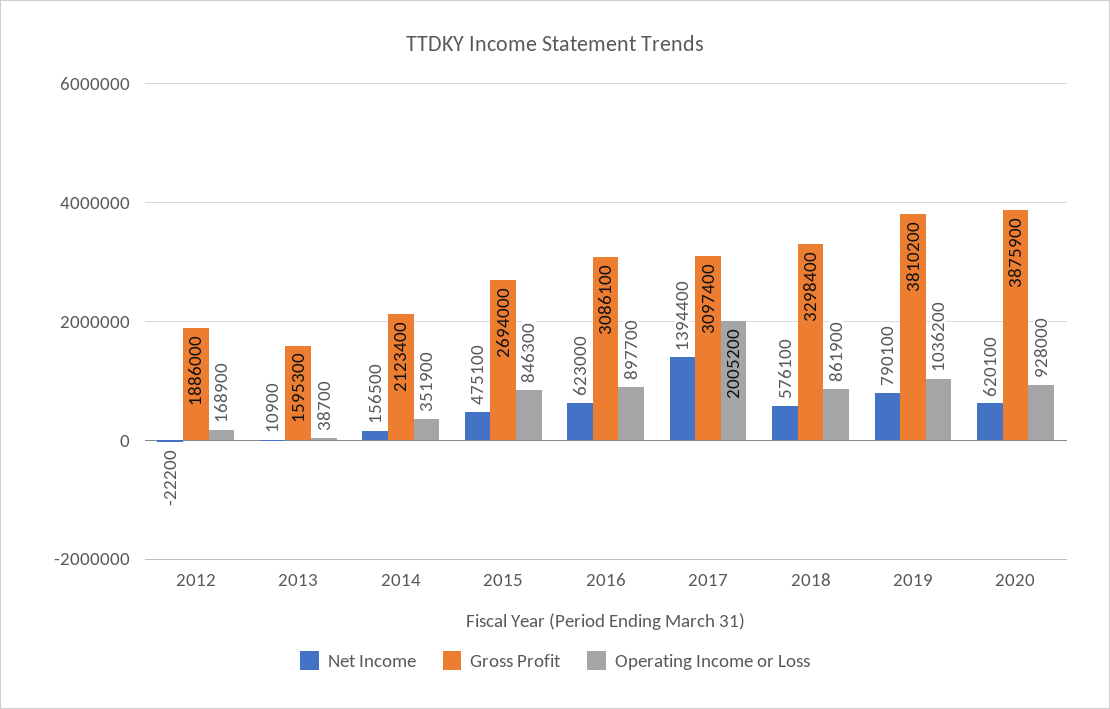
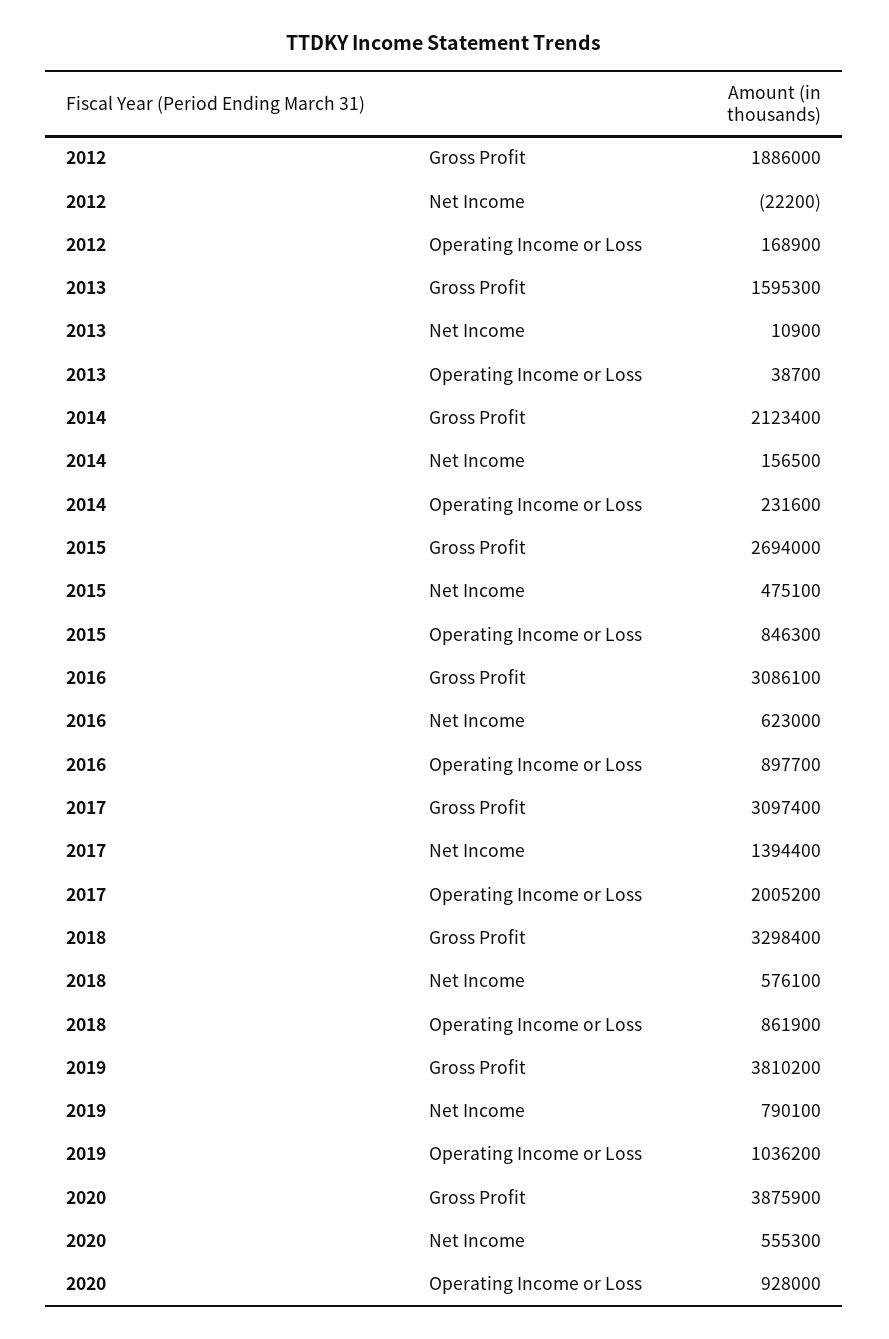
  {
    "Net Income": {
      "2012": -22200,
      "2013": 10900,
      "2014": 156500,
      "2015": 475100,
      "2016": 623000,
      "2017": 1394400,
      "2018": 576100,
      "2019": 790100,
-     "2020": 620100
+     "2020": 555300
    },
    "Gross Profit": {
      "2012": 1886000,
      "2013": 1595300,
      "2014": 2123400,
      "2015": 2694000,
      "2016": 3086100,
      "2017": 3097400,
      "2018": 3298400,
      "2019": 3810200,
      "2020": 3875900
    },
    "Operating Income or Loss": {
      "2012": 168900,
      "2013": 38700,
-     "2014": 351900,
+     "2014": 231600,
      "2015": 846300,
      "2016": 897700,
      "2017": 2005200,
      "2018": 861900,
      "2019": 1036200,
      "2020": 928000
    }
  }

